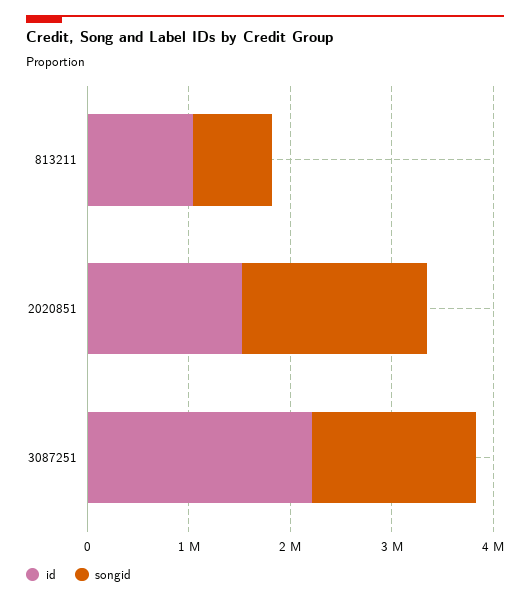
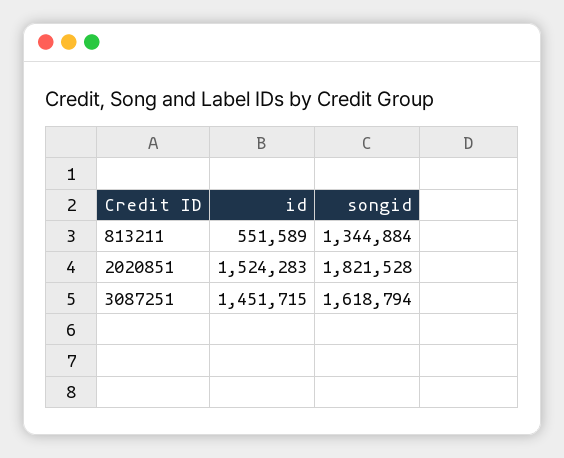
  {
    "id": {
-     "813211": 1000000,
+     "813211": 551589,
      "2020851": 1524283,
-     "3087251": 2200000
+     "3087251": 1451715
    },
    "songid": {
-     "813211": 800000,
+     "813211": 1344884,
      "2020851": 1821528,
      "3087251": 1618794
    }
  }

